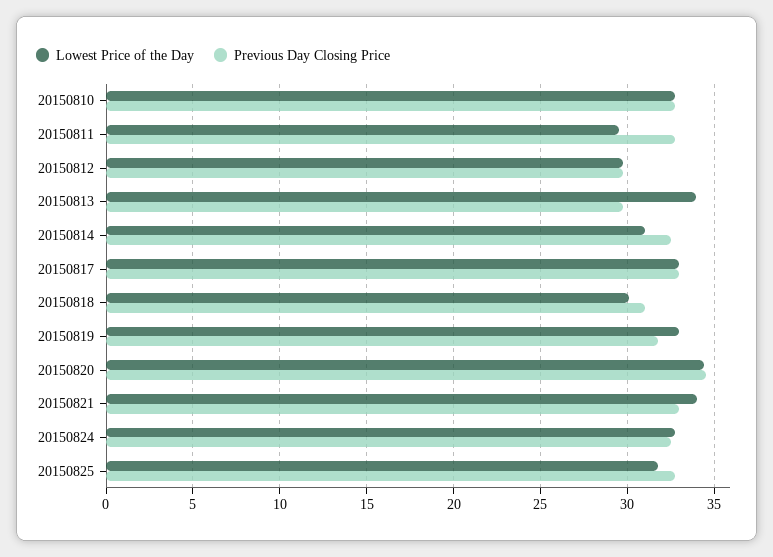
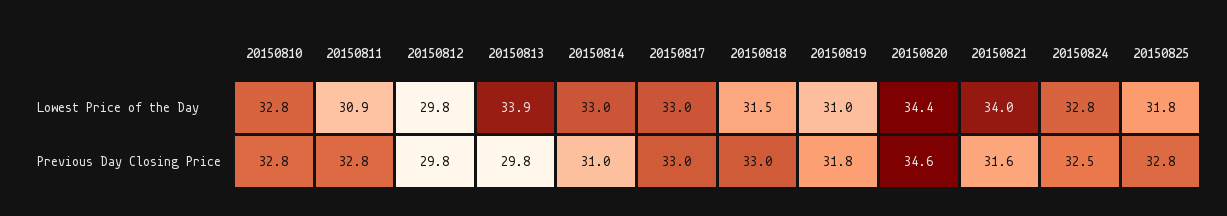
  {
    "Lowest Price of the Day": {
      "20150810": 32.8,
-     "20150811": 29.5,
+     "20150811": 30.9,
      "20150812": 29.8,
      "20150813": 33.9,
-     "20150814": 31,
+     "20150814": 33,
      "20150817": 33,
-     "20150818": 30,
+     "20150818": 31.5,
-     "20150819": 33,
+     "20150819": 31,
      "20150820": 34.4,
      "20150821": 34,
      "20150824": 32.8,
      "20150825": 31.8
    },
    "Previous Day Closing Price": {
      "20150810": 32.8,
      "20150811": 32.8,
      "20150812": 29.8,
      "20150813": 29.8,
-     "20150814": 32.5,
+     "20150814": 31,
      "20150817": 33,
-     "20150818": 31,
+     "20150818": 33,
      "20150819": 31.8,
      "20150820": 34.6,
-     "20150821": 33,
+     "20150821": 31.6,
      "20150824": 32.5,
      "20150825": 32.8
    }
  }

